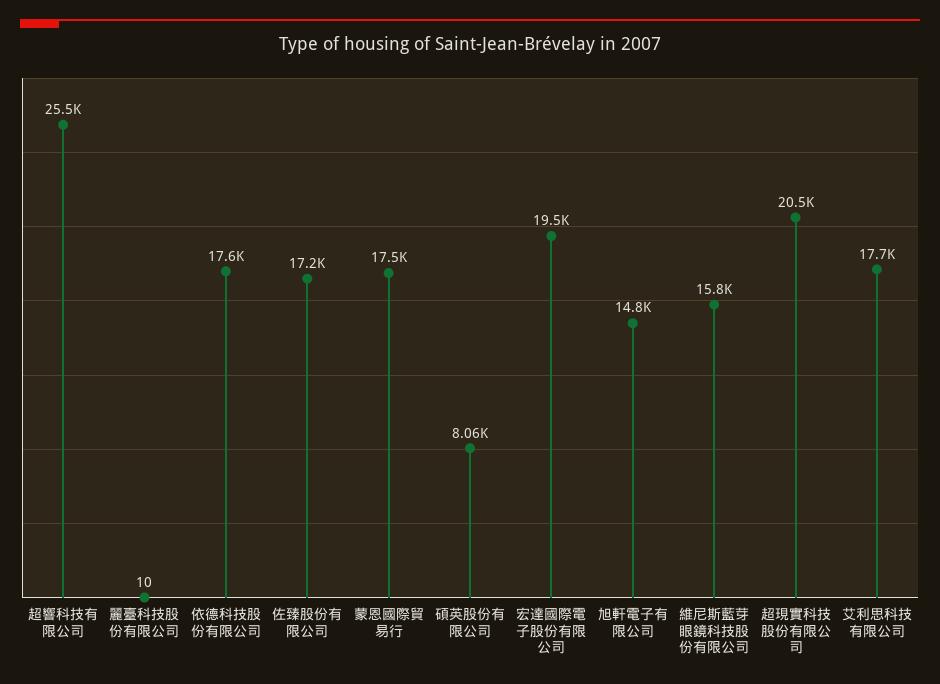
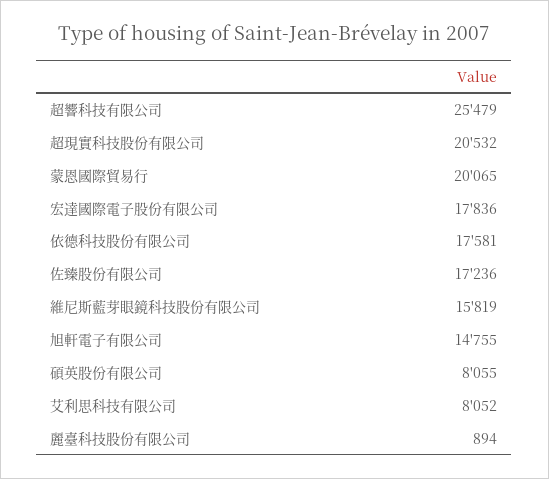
  {
    "超響科技有限公司": 25479,
-   "麗臺科技股份有限公司": 10,
+   "麗臺科技股份有限公司": 894,
    "依德科技股份有限公司": 17581,
    "佐臻股份有限公司": 17236,
-   "蒙恩國際貿易行": 17500,
+   "蒙恩國際貿易行": 20065,
    "碩英股份有限公司": 8055,
-   "宏達國際電子股份有限公司": 19500,
+   "宏達國際電子股份有限公司": 17836,
    "旭軒電子有限公司": 14755,
    "維尼斯藍芽眼鏡科技股份有限公司": 15819,
    "超現實科技股份有限公司": 20532,
-   "艾利思科技有限公司": 17700
+   "艾利思科技有限公司": 8052
  }

